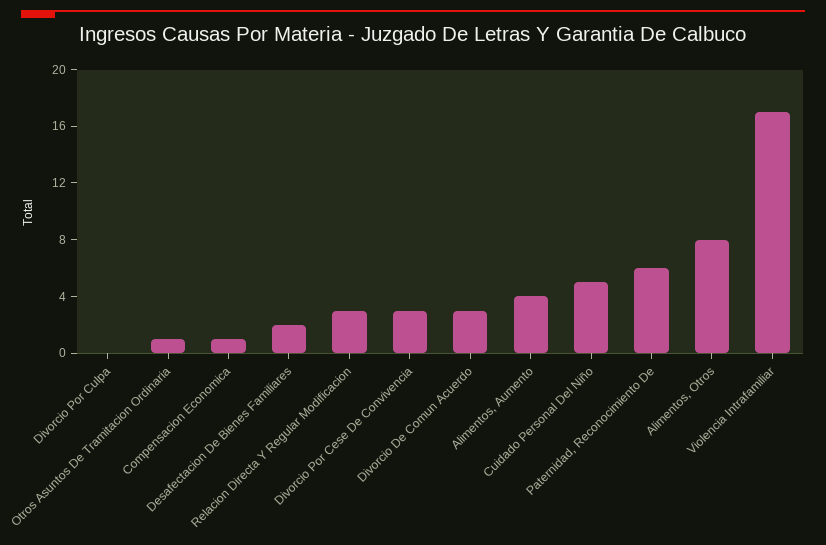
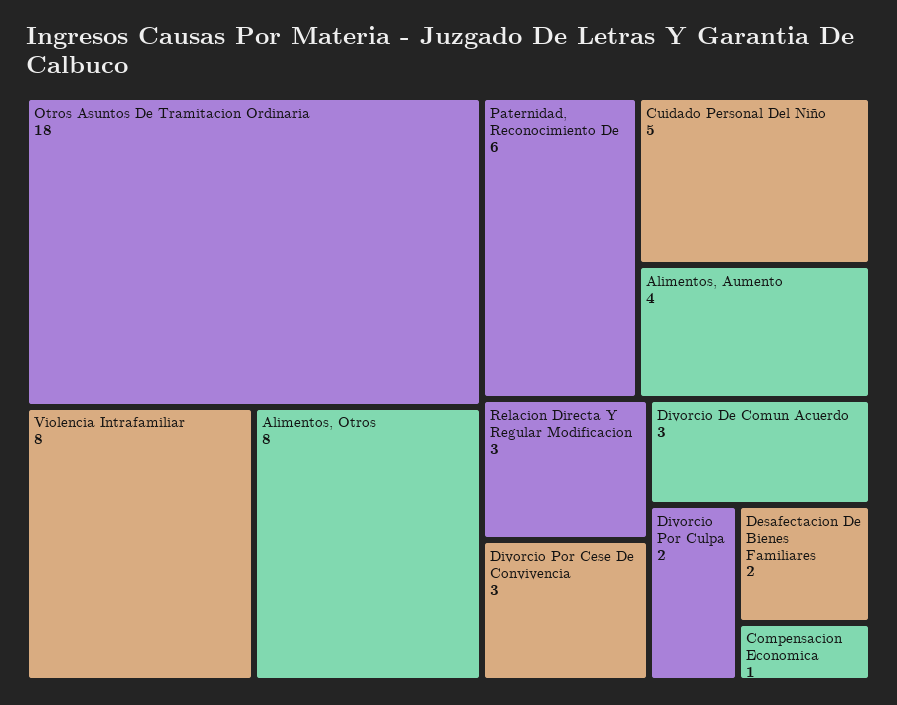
  {
-   "Divorcio Por Culpa": 0,
+   "Divorcio Por Culpa": 2,
-   "Otros Asuntos De Tramitacion Ordinaria": 1,
+   "Otros Asuntos De Tramitacion Ordinaria": 18,
    "Compensacion Economica": 1,
    "Desafectacion De Bienes Familiares": 2,
    "Relacion Directa Y Regular Modificacion": 3,
    "Divorcio Por Cese De Convivencia": 3,
    "Divorcio De Comun Acuerdo": 3,
    "Alimentos, Aumento": 4,
    "Cuidado Personal Del Niño": 5,
    "Paternidad, Reconocimiento De": 6,
    "Alimentos, Otros": 8,
-   "Violencia Intrafamiliar": 17
+   "Violencia Intrafamiliar": 8
  }

